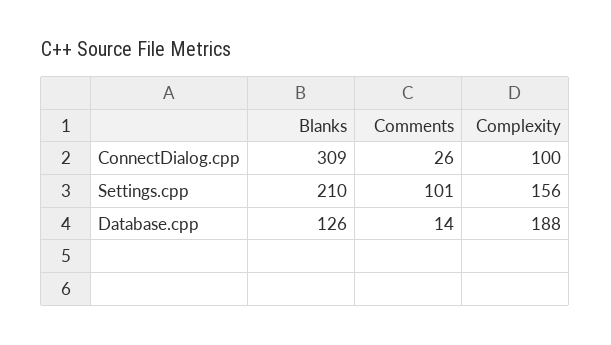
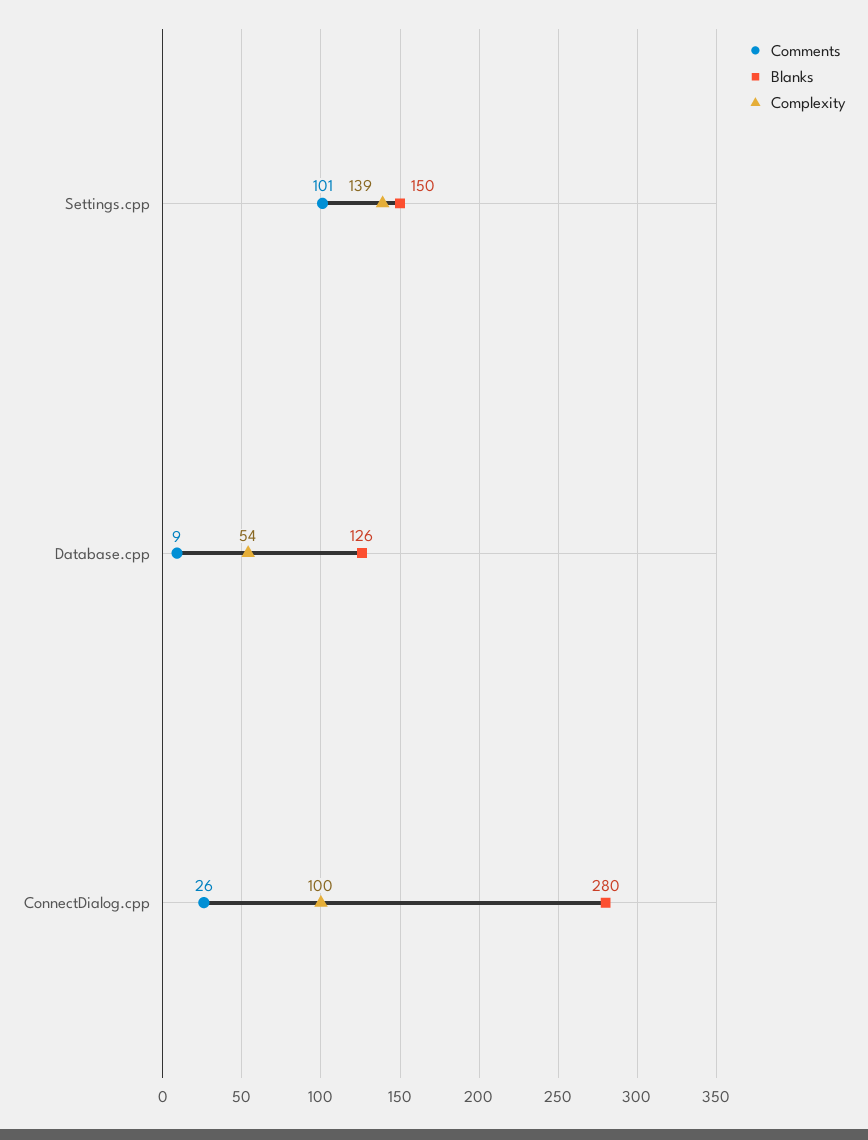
  {
    "Blanks": {
-     "ConnectDialog.cpp": 309,
+     "ConnectDialog.cpp": 280,
-     "Settings.cpp": 210,
+     "Settings.cpp": 150,
      "Database.cpp": 126
    },
    "Comments": {
      "ConnectDialog.cpp": 26,
      "Settings.cpp": 101,
-     "Database.cpp": 14
+     "Database.cpp": 9
    },
    "Complexity": {
      "ConnectDialog.cpp": 100,
-     "Settings.cpp": 156,
+     "Settings.cpp": 139,
-     "Database.cpp": 188
+     "Database.cpp": 54
    }
  }

